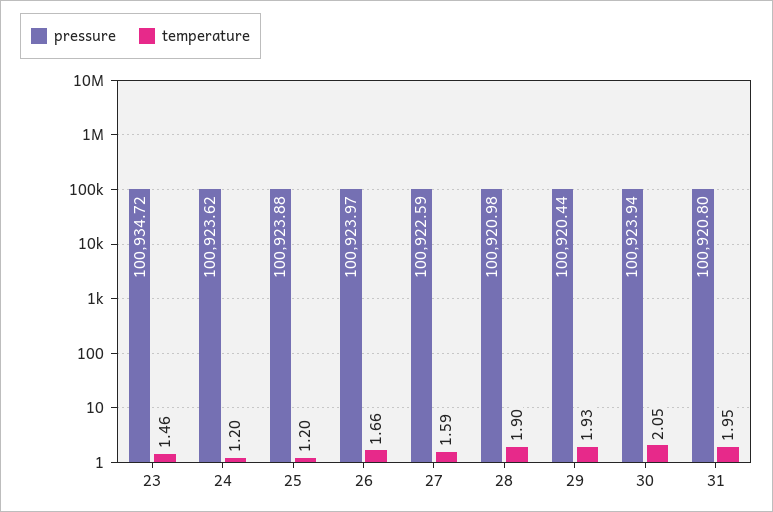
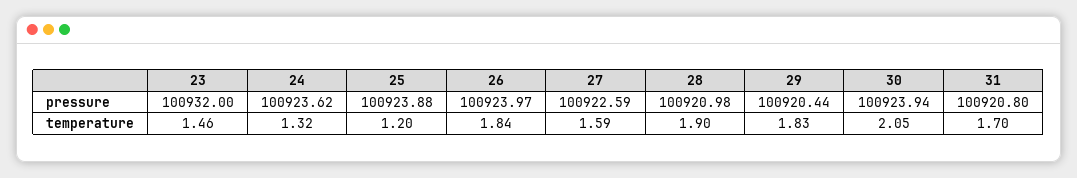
  {
    "pressure": {
-     "23": 100934.72,
+     "23": 100932,
      "24": 100923.62,
      "25": 100923.88,
      "26": 100923.97,
      "27": 100922.59,
      "28": 100920.98,
      "29": 100920.44,
      "30": 100923.94,
      "31": 100920.8
    },
    "temperature": {
      "23": 1.46,
-     "24": 1.2,
+     "24": 1.32,
      "25": 1.2,
-     "26": 1.66,
+     "26": 1.84,
      "27": 1.59,
      "28": 1.9,
-     "29": 1.93,
+     "29": 1.83,
      "30": 2.05,
-     "31": 1.95
+     "31": 1.7
    }
  }

